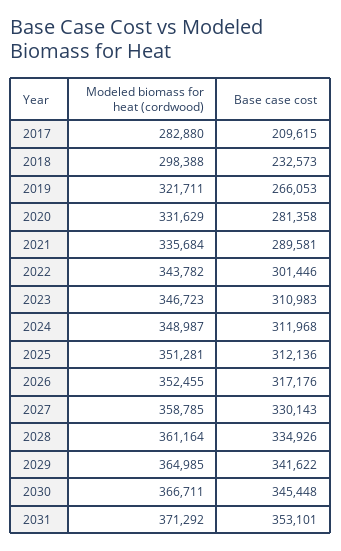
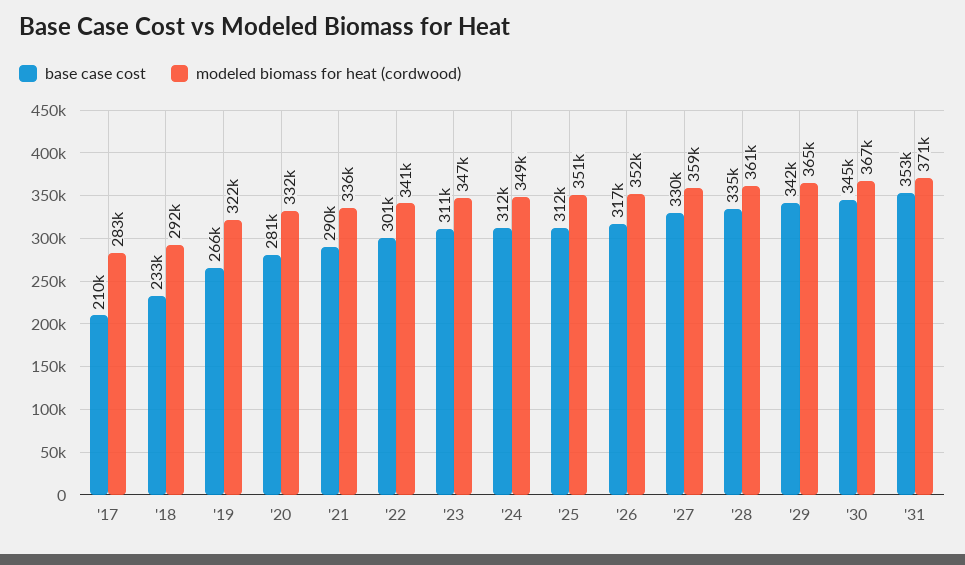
  {
    "Modeled biomass for heat (cordwood)": {
      "2017": 282880,
-     "2018": 298388,
+     "2018": 292000,
      "2019": 321711,
      "2020": 331629,
      "2021": 335684,
-     "2022": 343782,
+     "2022": 341000,
      "2023": 346723,
      "2024": 348987,
      "2025": 351281,
      "2026": 352455,
      "2027": 358785,
      "2028": 361164,
      "2029": 364985,
      "2030": 366711,
      "2031": 371292
    },
    "Base case cost": {
      "2017": 209615,
      "2018": 232573,
      "2019": 266053,
      "2020": 281358,
      "2021": 289581,
      "2022": 301446,
      "2023": 310983,
      "2024": 311968,
      "2025": 312136,
      "2026": 317176,
      "2027": 330143,
      "2028": 334926,
      "2029": 341622,
      "2030": 345448,
      "2031": 353101
    }
  }

